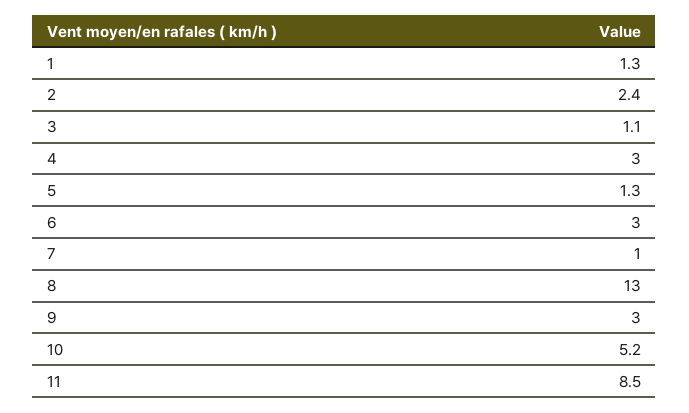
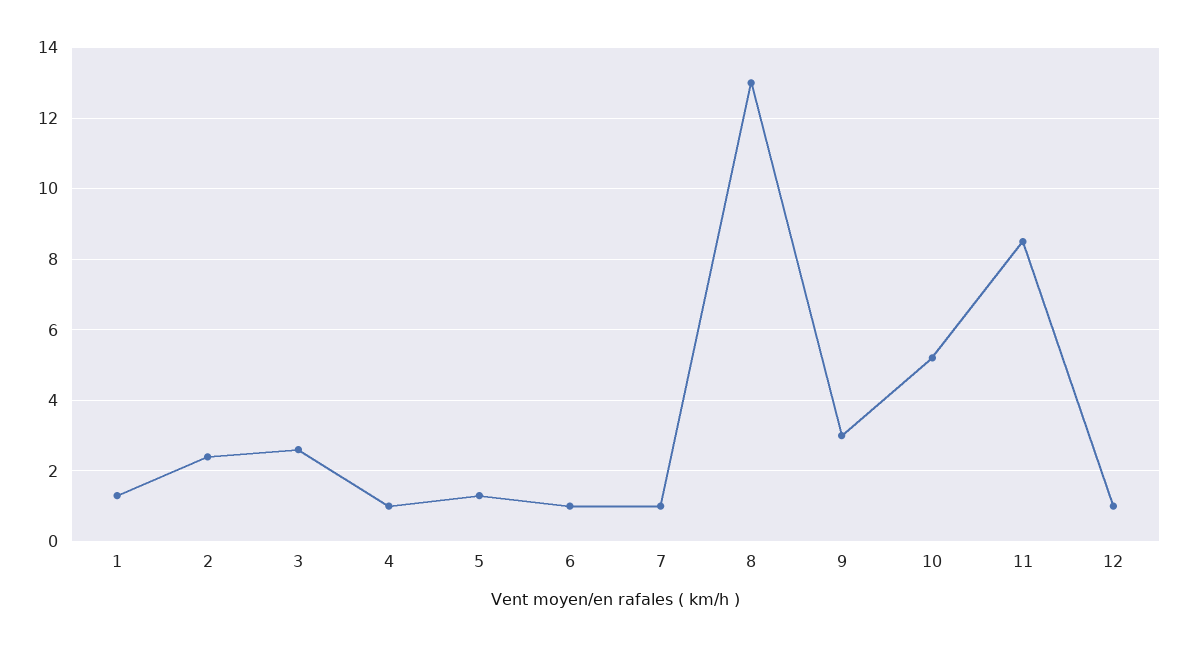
  {
    "1": 1.3,
    "2": 2.4,
-   "3": 1.1,
+   "3": 2.5,
-   "4": 3,
+   "4": 1,
    "5": 1.3,
-   "6": 3,
+   "6": 1,
    "7": 1,
    "8": 13,
    "9": 3,
    "10": 5.2,
-   "11": 8.5
+   "11": 8.5,
+   "12": 1
  }

